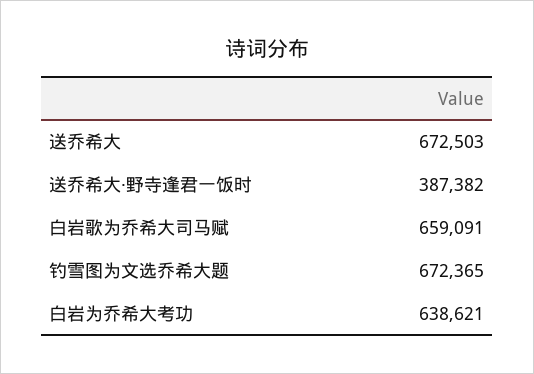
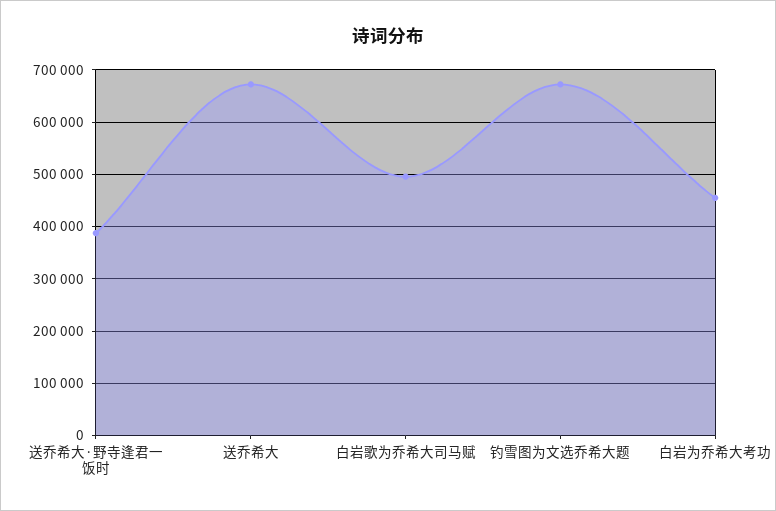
  {
    "送乔希大": 672503,
    "送乔希大·野寺逢君一饭时": 387382,
-   "白岩歌为乔希大司马赋": 659091,
+   "白岩歌为乔希大司马赋": 500000,
    "钓雪图为文选乔希大题": 672365,
-   "白岩为乔希大考功": 638621
+   "白岩为乔希大考功": 460000
  }

